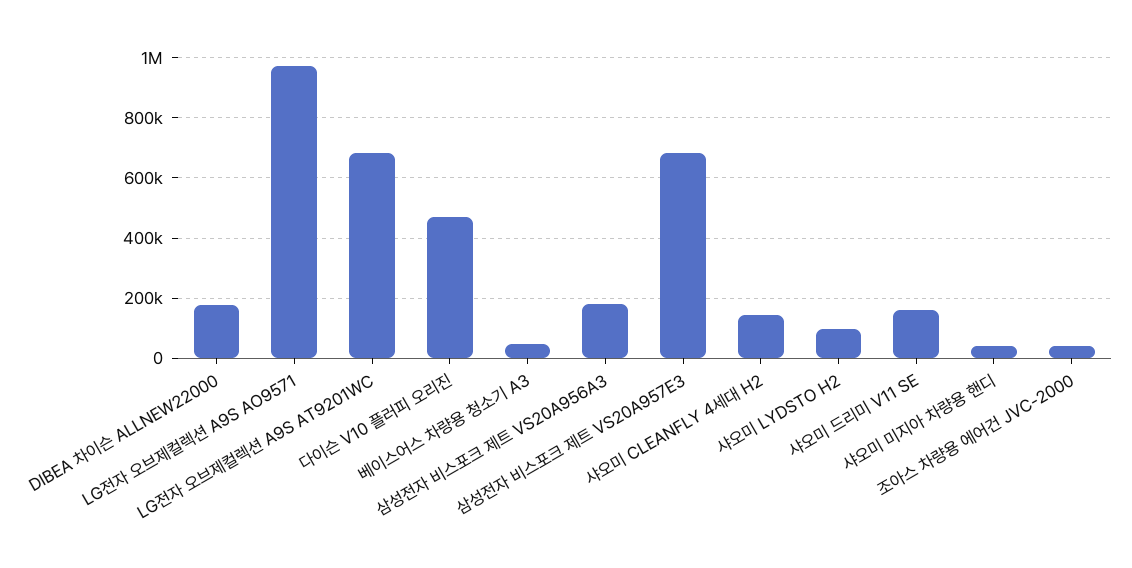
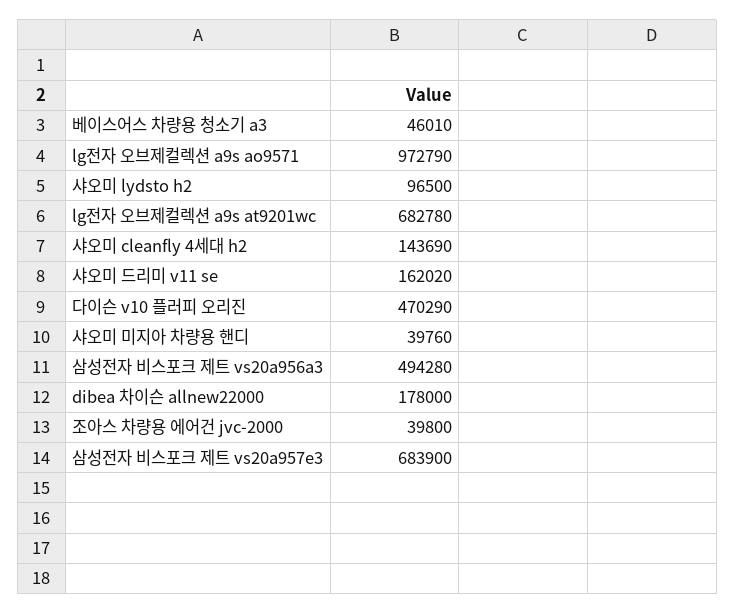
  {
    "DIBEA 차이슨 ALLNEW22000": 178000,
    "LG전자 오브제컬렉션 A9S AO9571": 972790,
    "LG전자 오브제컬렉션 A9S AT9201WC": 682780,
    "다이슨 V10 플러피 오리진": 470290,
    "베이스어스 차량용 청소기 A3": 46010,
-   "삼성전자 비스포크 제트 VS20A956A3": 180000,
+   "삼성전자 비스포크 제트 VS20A956A3": 494280,
    "삼성전자 비스포크 제트 VS20A957E3": 683900,
    "샤오미 CLEANFLY 4세대 H2": 143690,
    "샤오미 LYDSTO H2": 96500,
    "샤오미 드리미 V11 SE": 162020,
    "샤오미 미지아 차량용 핸디": 39760,
    "조아스 차량용 에어건 JVC-2000": 39800
  }

